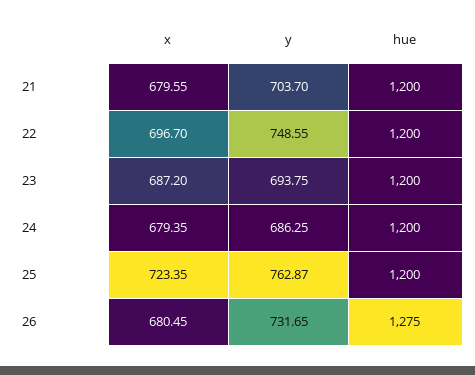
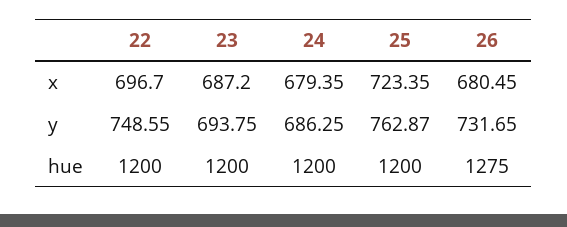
  {
    "x": {
-     "21": 679.55,
      "22": 696.7,
      "23": 687.2,
      "24": 679.35,
      "25": 723.35,
      "26": 680.45
    },
    "y": {
-     "21": 703.7,
      "22": 748.55,
      "23": 693.75,
      "24": 686.25,
      "25": 762.87,
      "26": 731.65
    },
    "hue": {
-     "21": 1200,
      "22": 1200,
      "23": 1200,
      "24": 1200,
      "25": 1200,
      "26": 1275
    }
  }

